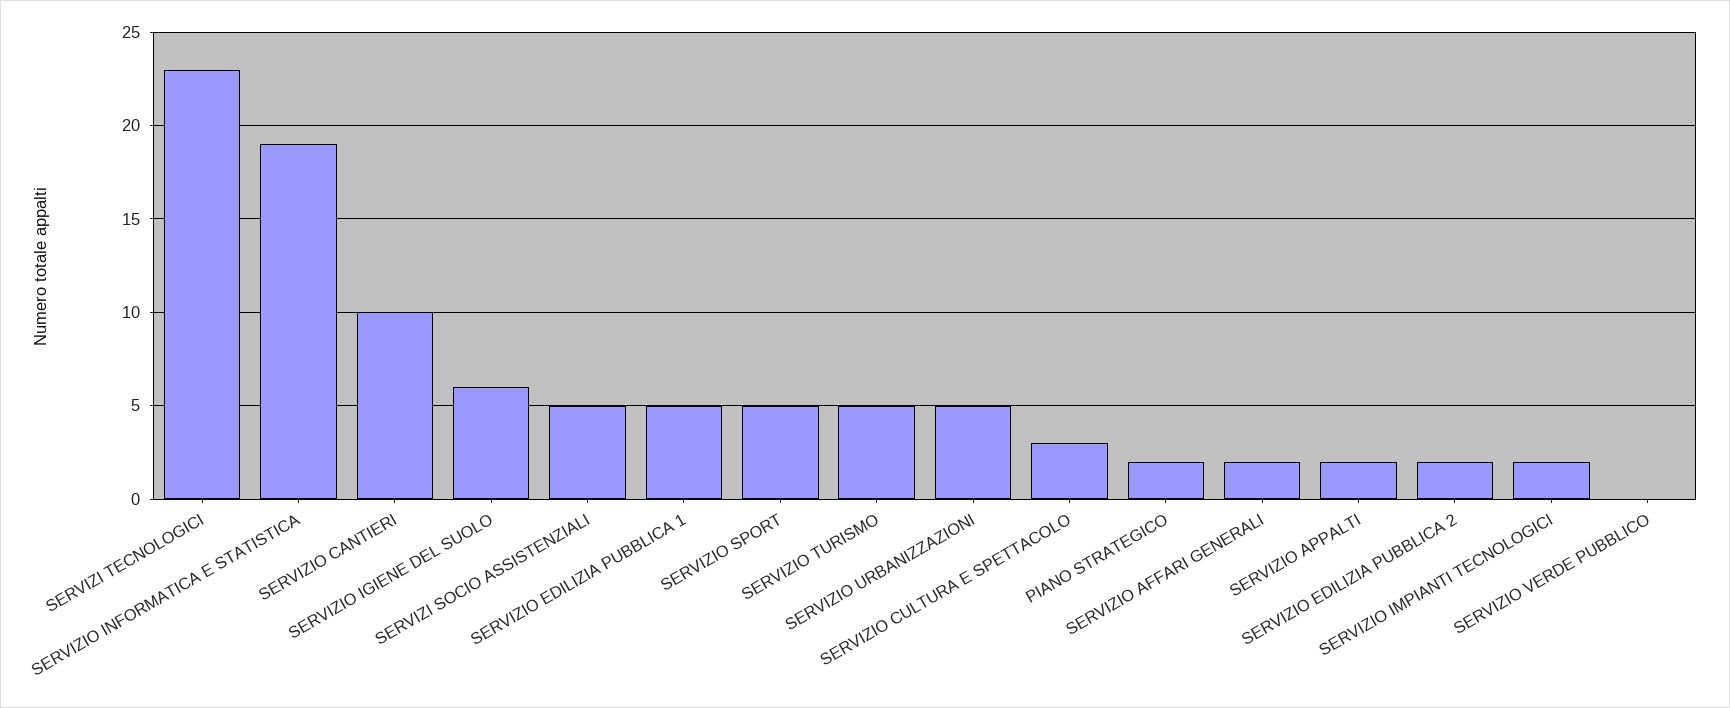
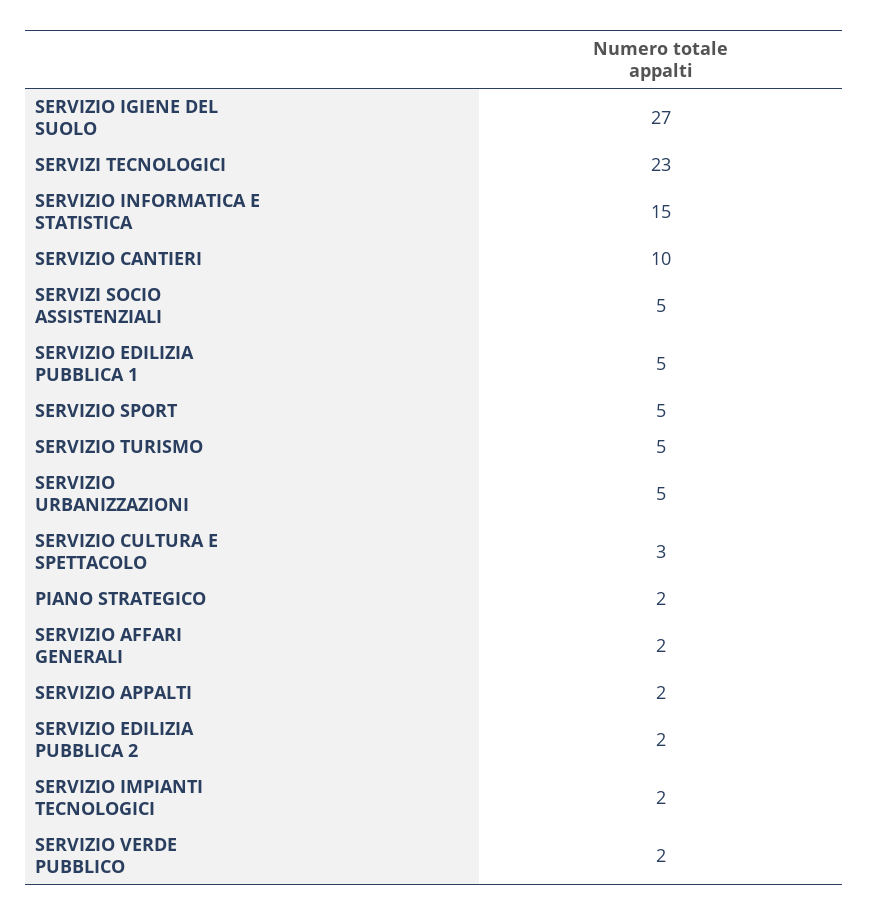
  {
    "SERVIZI TECNOLOGICI": 23,
-   "SERVIZIO INFORMATICA E STATISTICA": 19,
+   "SERVIZIO INFORMATICA E STATISTICA": 15,
    "SERVIZIO CANTIERI": 10,
-   "SERVIZIO IGIENE DEL SUOLO": 6,
+   "SERVIZIO IGIENE DEL SUOLO": 27,
    "SERVIZI SOCIO ASSISTENZIALI": 5,
    "SERVIZIO EDILIZIA PUBBLICA 1": 5,
    "SERVIZIO SPORT": 5,
    "SERVIZIO TURISMO": 5,
    "SERVIZIO URBANIZZAZIONI": 5,
    "SERVIZIO CULTURA E SPETTACOLO": 3,
    "PIANO STRATEGICO": 2,
    "SERVIZIO AFFARI GENERALI": 2,
    "SERVIZIO APPALTI": 2,
    "SERVIZIO EDILIZIA PUBBLICA 2": 2,
    "SERVIZIO IMPIANTI TECNOLOGICI": 2,
-   "SERVIZIO VERDE PUBBLICO": 0
+   "SERVIZIO VERDE PUBBLICO": 2
  }

